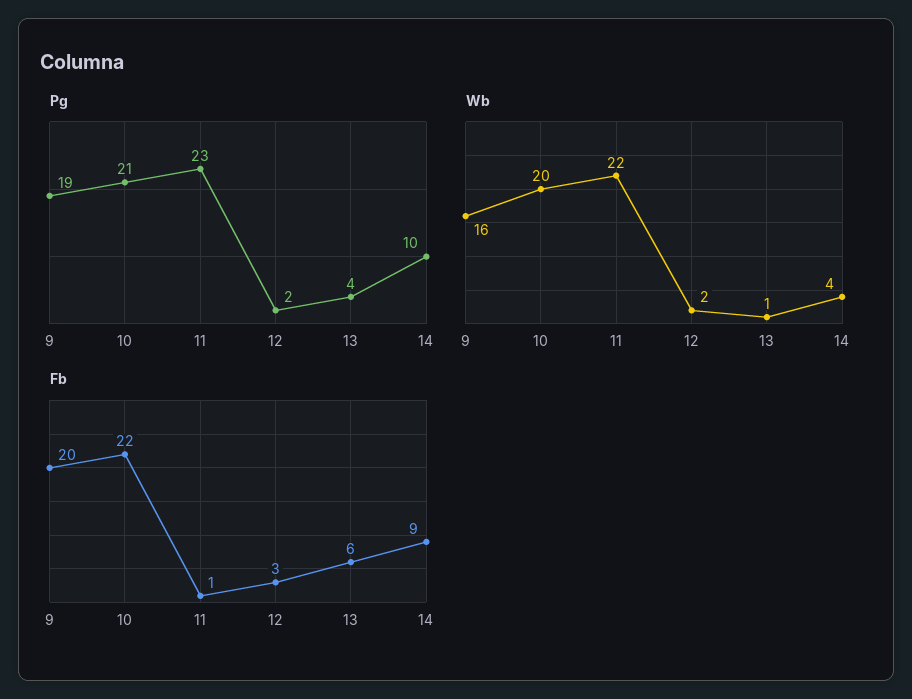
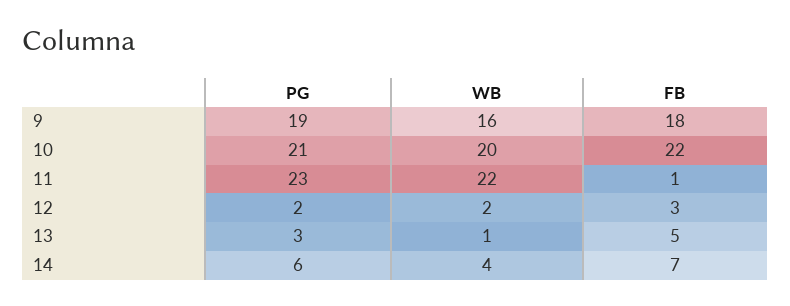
  {
    "Pg": {
      "9": 19,
      "10": 21,
      "11": 23,
      "12": 2,
-     "13": 4,
+     "13": 3,
-     "14": 10
+     "14": 6
    },
    "Wb": {
      "9": 16,
      "10": 20,
      "11": 22,
      "12": 2,
      "13": 1,
      "14": 4
    },
    "Fb": {
-     "9": 20,
+     "9": 18,
      "10": 22,
      "11": 1,
      "12": 3,
-     "13": 6,
+     "13": 5,
-     "14": 9
+     "14": 7
    }
  }

